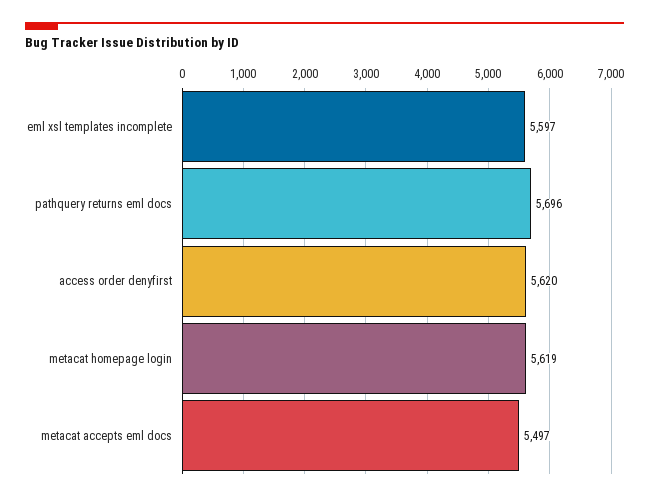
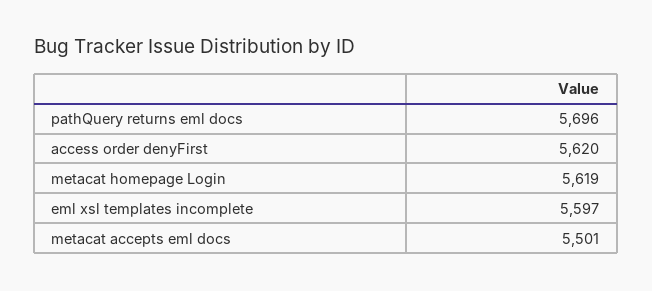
  {
    "eml xsl templates incomplete": 5597,
    "pathquery returns eml docs": 5696,
    "access order denyfirst": 5620,
    "metacat homepage login": 5619,
-   "metacat accepts eml docs": 5497
+   "metacat accepts eml docs": 5501
  }

